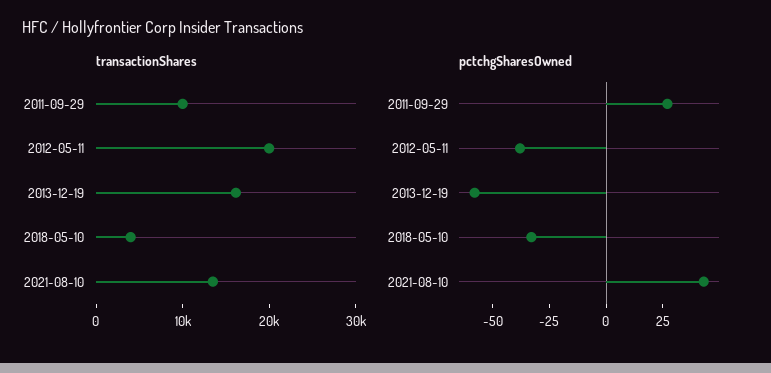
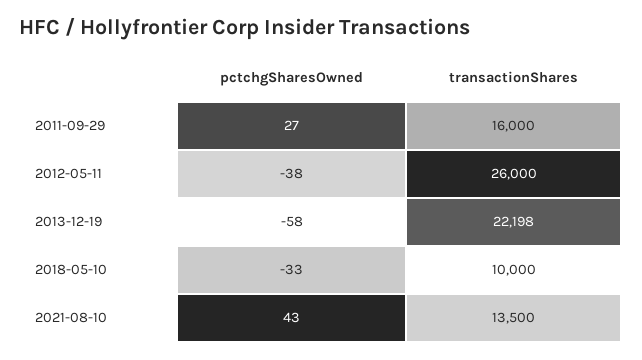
  {
    "transactionShares": {
-     "2011-09-29": 10000,
+     "2011-09-29": 16000,
-     "2012-05-11": 20000,
+     "2012-05-11": 26000,
-     "2013-12-19": 16000,
+     "2013-12-19": 22198,
-     "2018-05-10": 4000,
+     "2018-05-10": 10000,
      "2021-08-10": 13500
    },
    "pctchgSharesOwned": {
      "2011-09-29": 27,
      "2012-05-11": -38,
      "2013-12-19": -58,
      "2018-05-10": -33,
      "2021-08-10": 43
    }
  }

